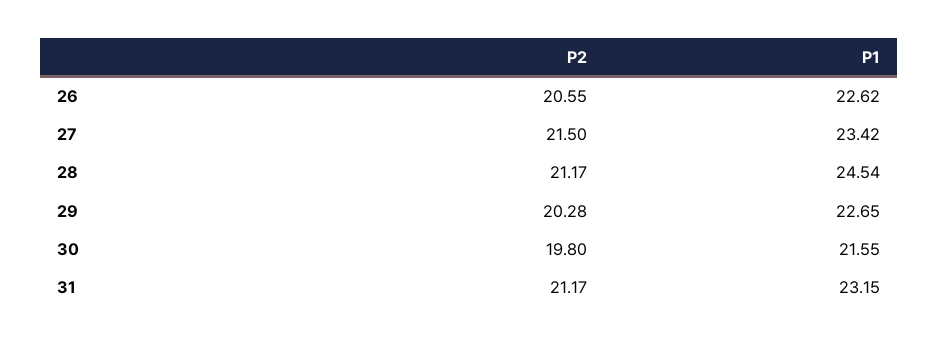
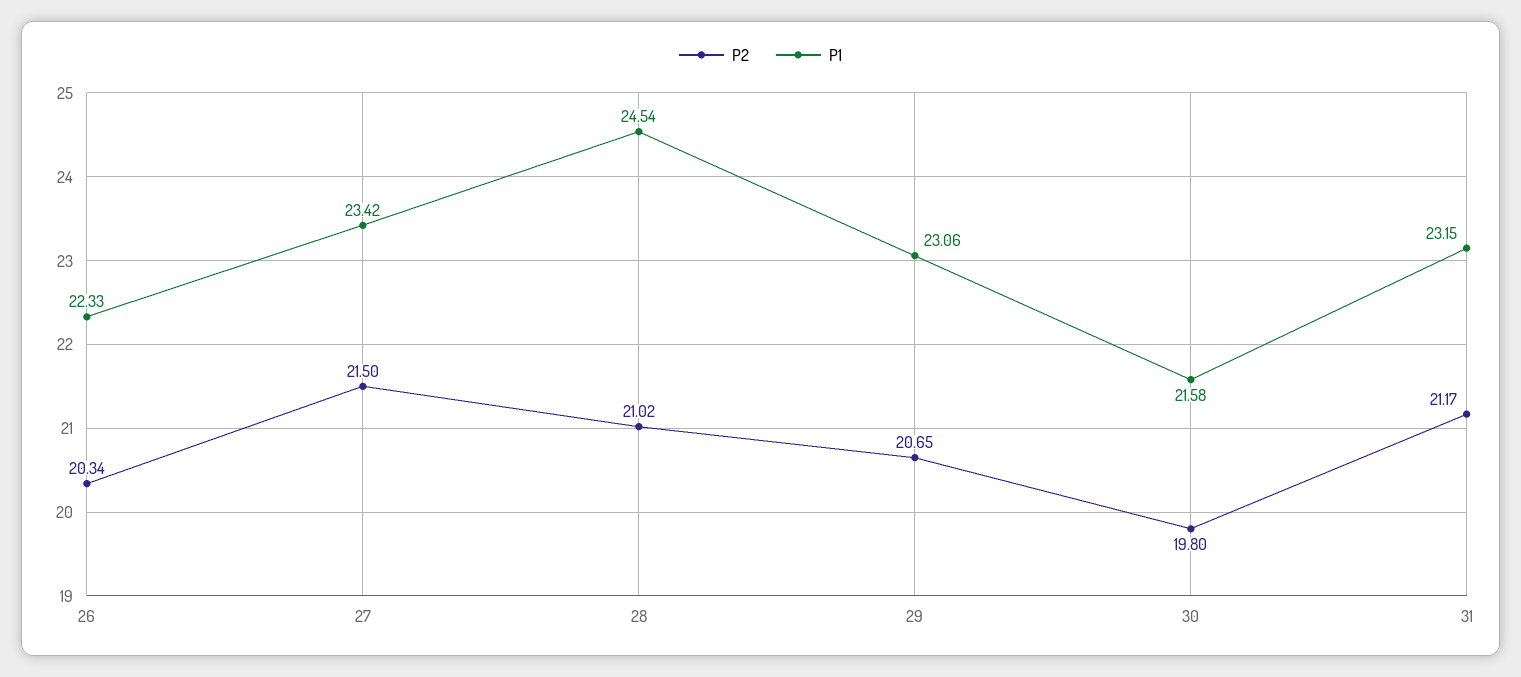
  {
    "P2": {
-     "26": 20.55,
+     "26": 20.34,
      "27": 21.5,
-     "28": 21.17,
+     "28": 21.02,
-     "29": 20.28,
+     "29": 20.65,
      "30": 19.8,
      "31": 21.17
    },
    "P1": {
-     "26": 22.62,
+     "26": 22.33,
      "27": 23.42,
      "28": 24.54,
-     "29": 22.65,
+     "29": 23.06,
-     "30": 21.55,
+     "30": 21.58,
      "31": 23.15
    }
  }

